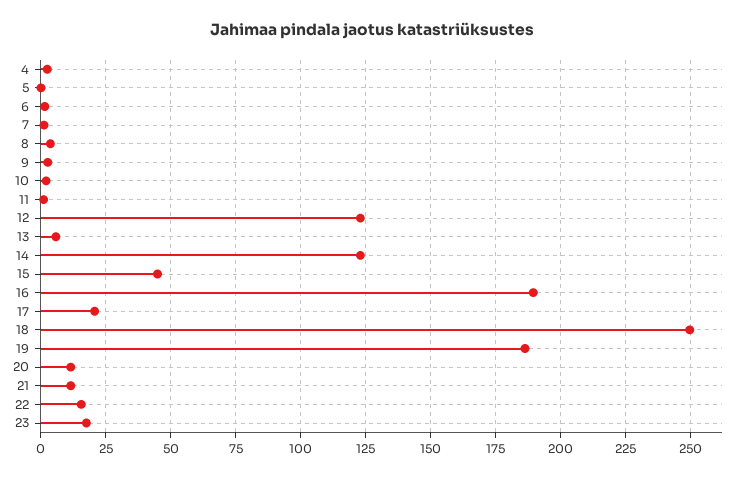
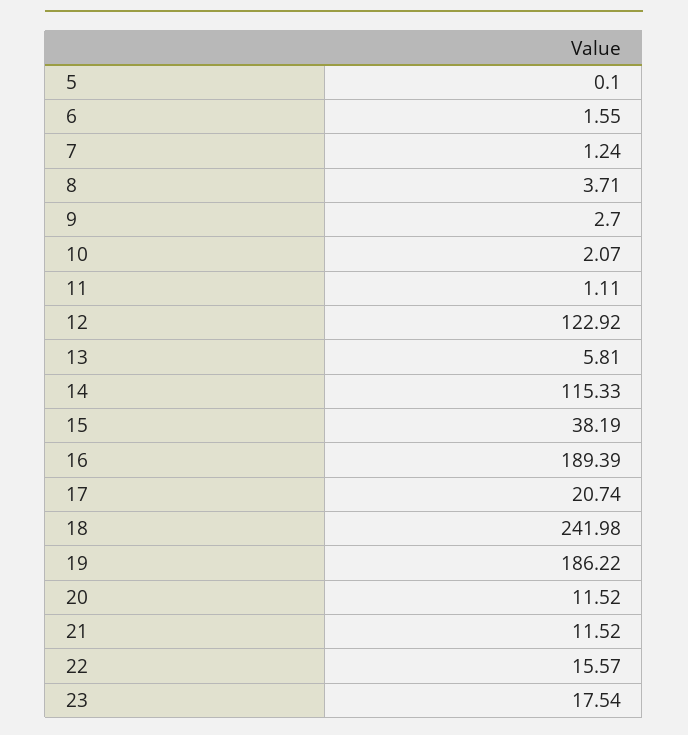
  {
-   "4": 2.5,
    "5": 0.1,
    "6": 1.55,
    "7": 1.24,
    "8": 3.71,
    "9": 2.7,
    "10": 2.07,
    "11": 1.11,
    "12": 122.92,
    "13": 5.81,
-   "14": 122.5,
+   "14": 115.33,
-   "15": 45,
+   "15": 38.19,
    "16": 189.39,
    "17": 20.74,
-   "18": 250,
+   "18": 241.98,
    "19": 186.22,
    "20": 11.52,
    "21": 11.52,
    "22": 15.57,
    "23": 17.54
  }

